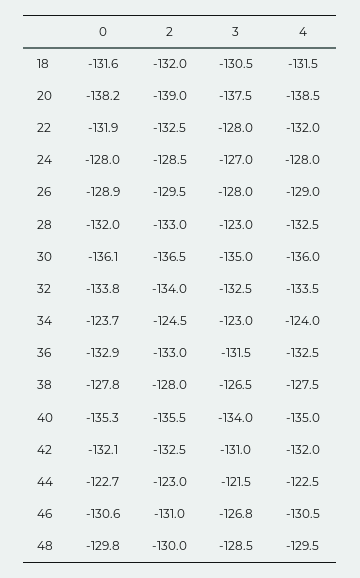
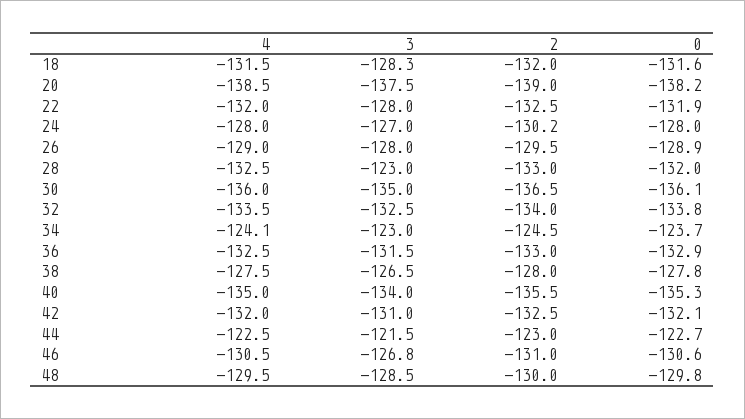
  {
    "0": {
      "18": -131.6,
      "20": -138.2,
      "22": -131.9,
      "24": -128,
      "26": -128.9,
      "28": -132,
      "30": -136.1,
      "32": -133.8,
      "34": -123.7,
      "36": -132.9,
      "38": -127.8,
      "40": -135.3,
      "42": -132.1,
      "44": -122.7,
      "46": -130.6,
      "48": -129.8
    },
    "2": {
      "18": -132,
      "20": -139,
      "22": -132.5,
-     "24": -128.5,
+     "24": -130.2,
      "26": -129.5,
      "28": -133,
      "30": -136.5,
      "32": -134,
      "34": -124.5,
      "36": -133,
      "38": -128,
      "40": -135.5,
      "42": -132.5,
      "44": -123,
      "46": -131,
      "48": -130
    },
    "3": {
-     "18": -130.5,
+     "18": -128.3,
      "20": -137.5,
      "22": -128,
      "24": -127,
      "26": -128,
      "28": -123,
      "30": -135,
      "32": -132.5,
      "34": -123,
      "36": -131.5,
      "38": -126.5,
      "40": -134,
      "42": -131,
      "44": -121.5,
      "46": -126.8,
      "48": -128.5
    },
    "4": {
      "18": -131.5,
      "20": -138.5,
      "22": -132,
      "24": -128,
      "26": -129,
      "28": -132.5,
      "30": -136,
      "32": -133.5,
-     "34": -124,
+     "34": -124.1,
      "36": -132.5,
      "38": -127.5,
      "40": -135,
      "42": -132,
      "44": -122.5,
      "46": -130.5,
      "48": -129.5
    }
  }

